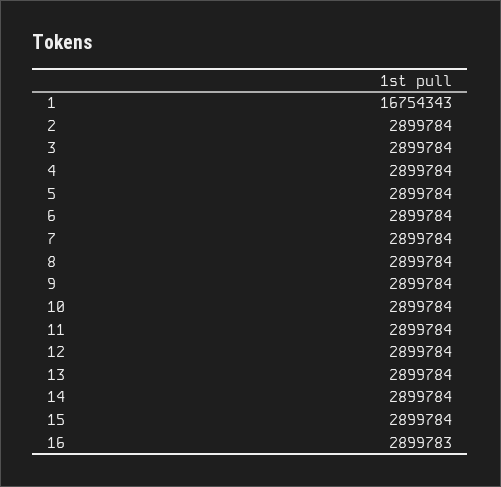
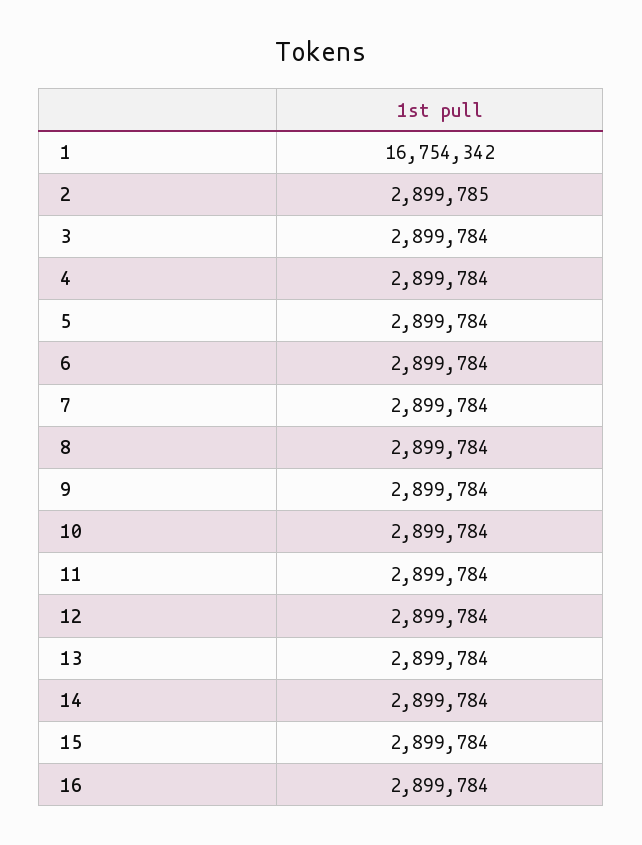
  {
-   "1": 16754343,
+   "1": 16754342,
-   "2": 2899784,
+   "2": 2899785,
    "3": 2899784,
    "4": 2899784,
    "5": 2899784,
    "6": 2899784,
    "7": 2899784,
    "8": 2899784,
    "9": 2899784,
    "10": 2899784,
    "11": 2899784,
    "12": 2899784,
    "13": 2899784,
    "14": 2899784,
    "15": 2899784,
-   "16": 2899783
+   "16": 2899784
  }

